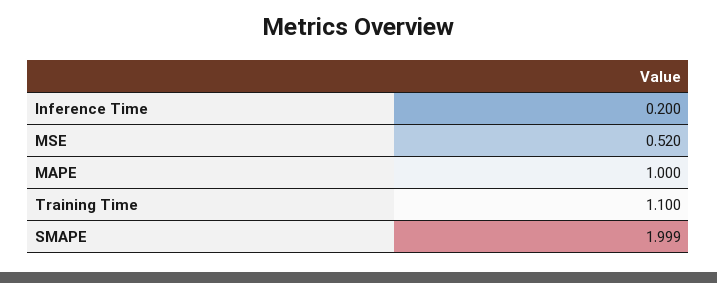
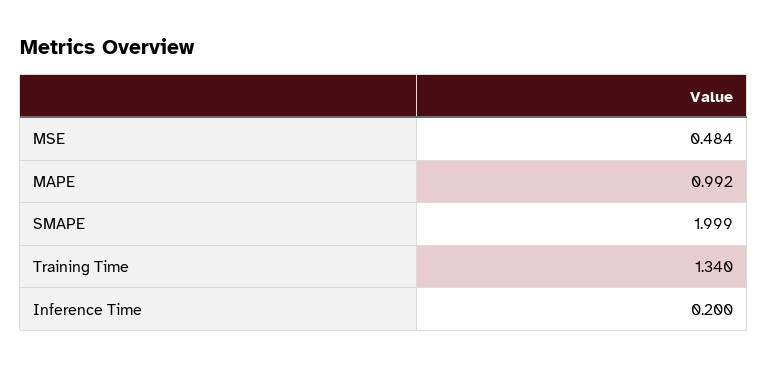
  {
    "Inference Time": 0.2,
-   "MSE": 0.52,
+   "MSE": 0.484,
-   "MAPE": 1,
+   "MAPE": 0.992,
-   "Training Time": 1.1,
+   "Training Time": 1.34,
    "SMAPE": 1.999
  }

